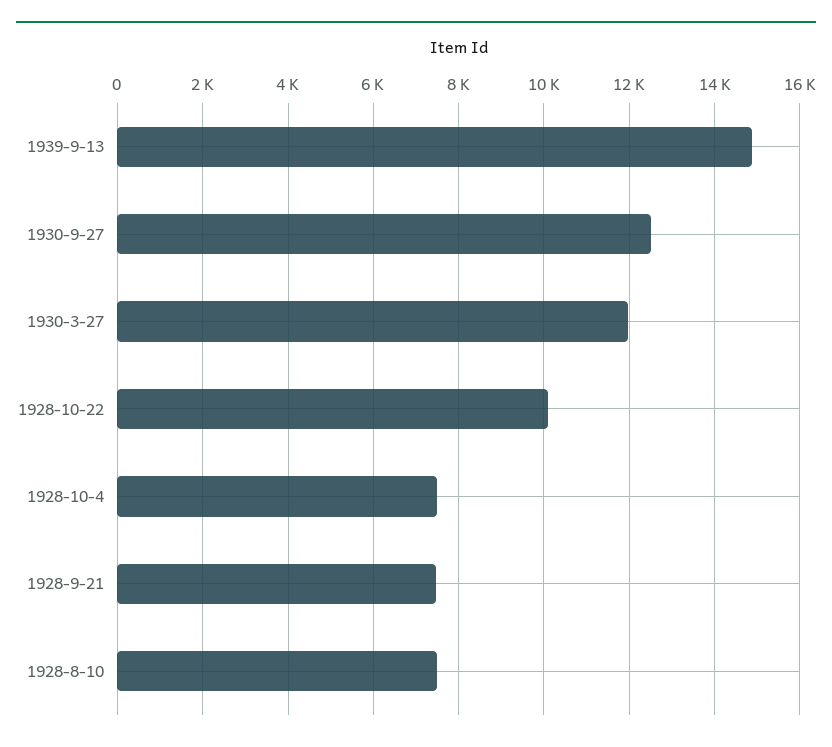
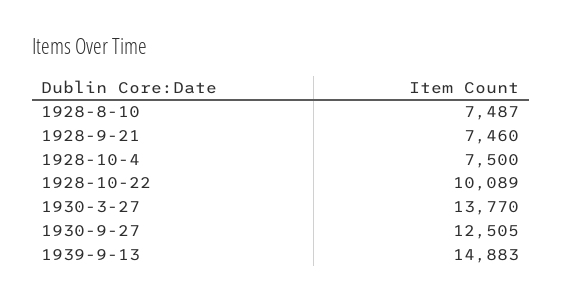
  {
    "1939-9-13": 14883,
    "1930-9-27": 12505,
-   "1930-3-27": 12000,
+   "1930-3-27": 13770,
    "1928-10-22": 10089,
    "1928-10-4": 7500,
    "1928-9-21": 7460,
    "1928-8-10": 7487
  }

